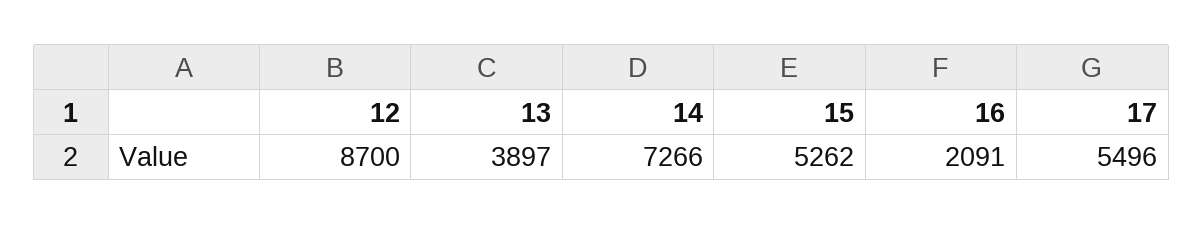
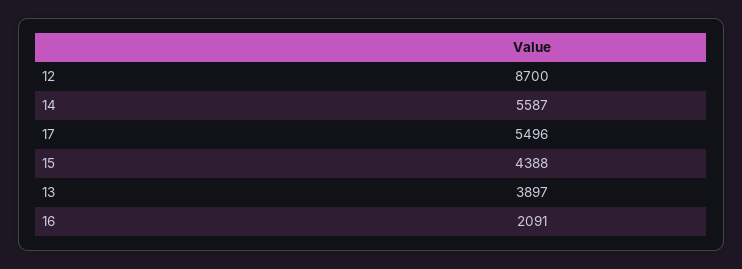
  {
    "12": 8700,
    "13": 3897,
-   "14": 7266,
+   "14": 5587,
-   "15": 5262,
+   "15": 4388,
    "16": 2091,
    "17": 5496
  }

